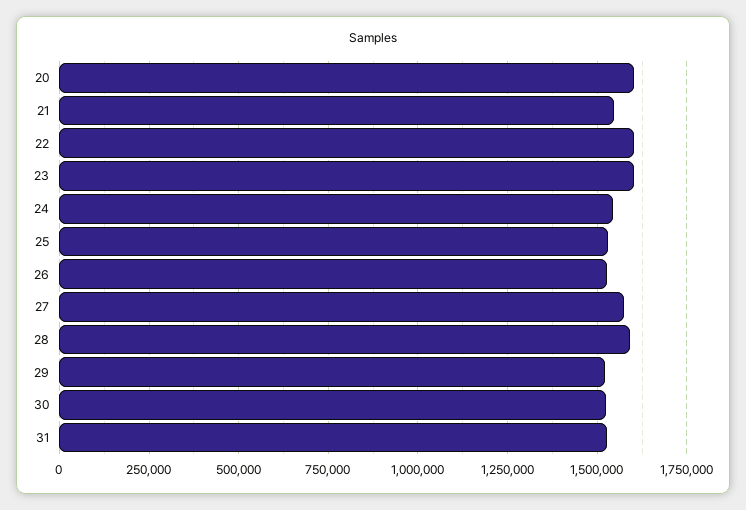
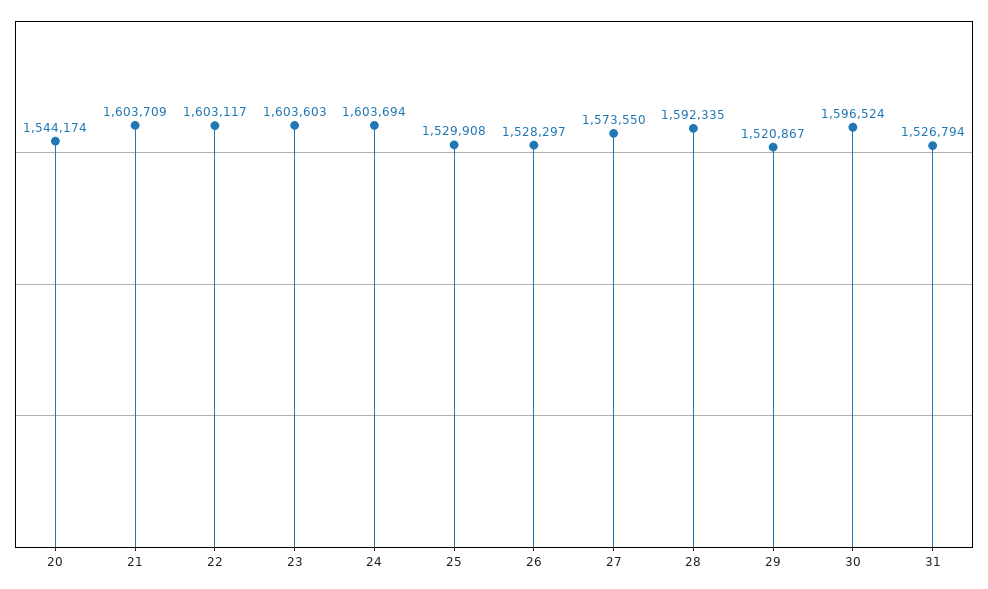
  {
-   "20": 1600000,
+   "20": 1544174,
-   "21": 1550000,
+   "21": 1603709,
    "22": 1603117,
    "23": 1603603,
-   "24": 1550000,
+   "24": 1603694,
    "25": 1529908,
    "26": 1528297,
    "27": 1573550,
    "28": 1592335,
    "29": 1520867,
-   "30": 1525000,
+   "30": 1596524,
    "31": 1526794
  }

